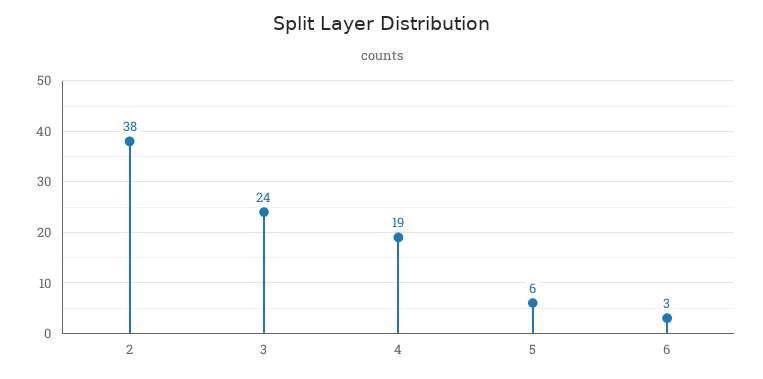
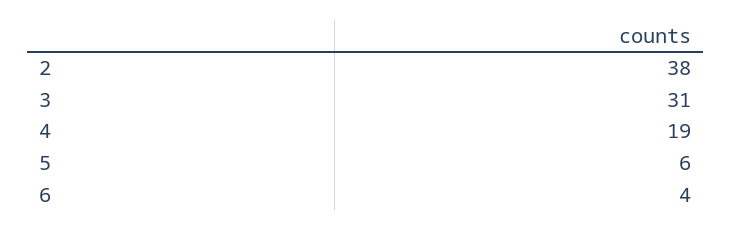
  {
    "2": 38,
-   "3": 24,
+   "3": 31,
    "4": 19,
    "5": 6,
-   "6": 3
+   "6": 4
  }

